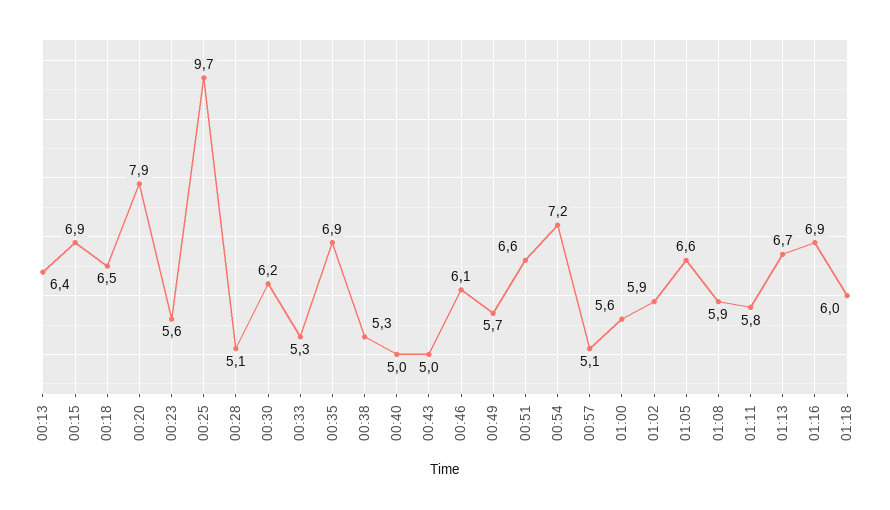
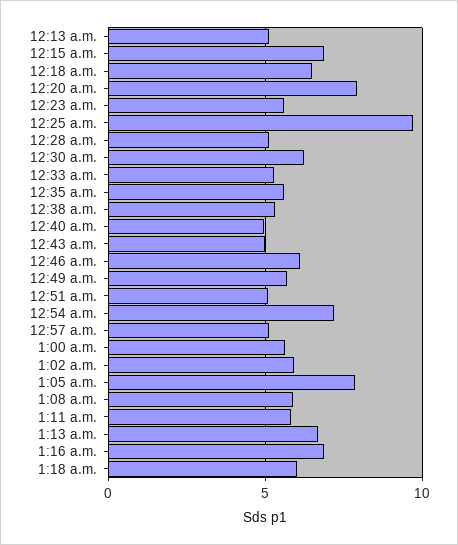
  {
-   "00:13": 6.4,
+   "00:13": 5,
    "00:15": 6.9,
    "00:18": 6.5,
    "00:20": 7.9,
    "00:23": 5.6,
    "00:25": 9.7,
    "00:28": 5.1,
    "00:30": 6.2,
    "00:33": 5.3,
-   "00:35": 6.9,
+   "00:35": 5.5,
    "00:38": 5.3,
    "00:40": 5,
    "00:43": 5,
    "00:46": 6.1,
    "00:49": 5.7,
-   "00:51": 6.6,
+   "00:51": 5,
    "00:54": 7.2,
    "00:57": 5.1,
    "01:00": 5.6,
    "01:02": 5.9,
-   "01:05": 6.6,
+   "01:05": 8,
    "01:08": 5.9,
    "01:11": 5.8,
    "01:13": 6.7,
    "01:16": 6.9,
    "01:18": 6
  }

